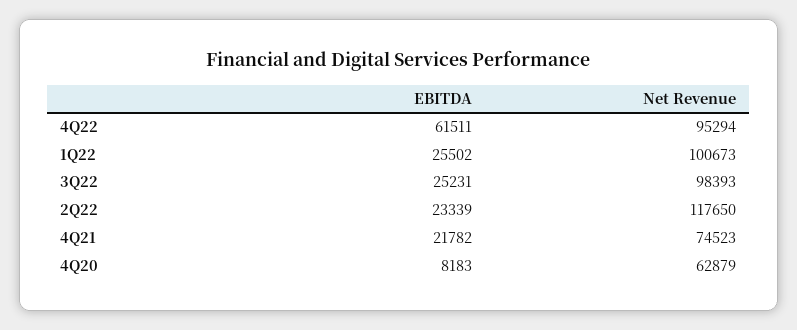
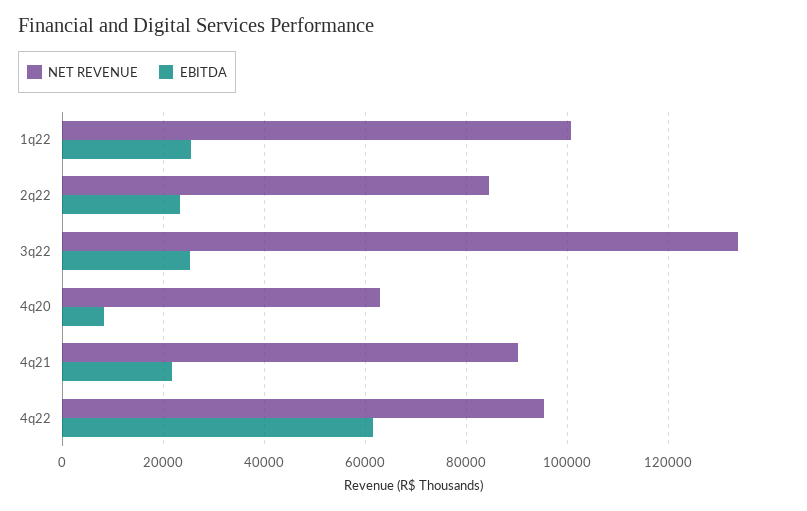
  {
    "EBITDA": {
      "4Q22": 61511,
      "1Q22": 25502,
      "3Q22": 25231,
      "2Q22": 23339,
      "4Q21": 21782,
      "4Q20": 8183
    },
    "Net Revenue": {
      "4Q22": 95294,
      "1Q22": 100673,
-     "3Q22": 98393,
+     "3Q22": 134000,
-     "2Q22": 117650,
+     "2Q22": 84000,
-     "4Q21": 74523,
+     "4Q21": 90000,
      "4Q20": 62879
    }
  }

